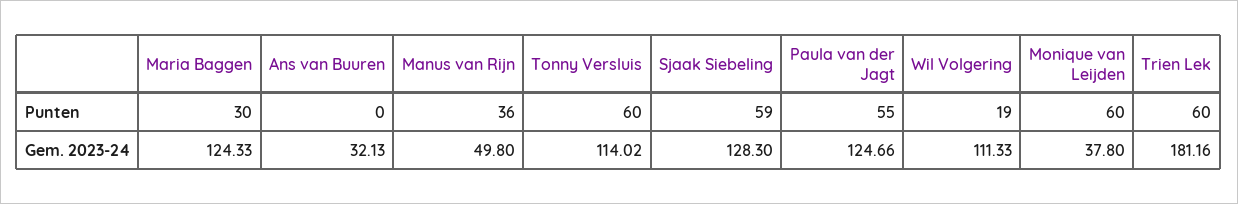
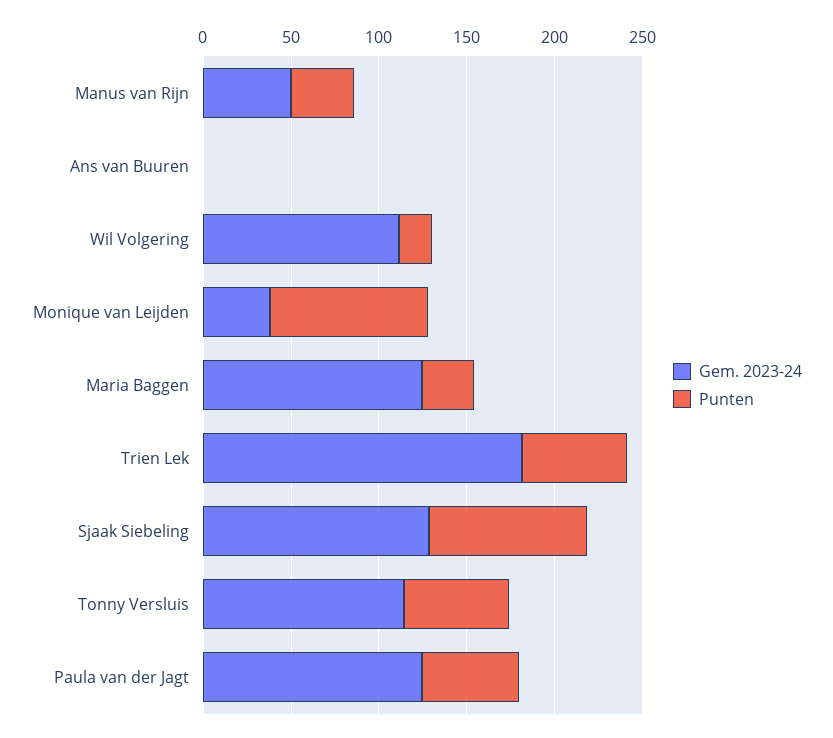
  {
    "Punten": {
      "Maria Baggen": 30,
      "Ans van Buuren": 0,
      "Manus van Rijn": 36,
      "Tonny Versluis": 60,
-     "Sjaak Siebeling": 59,
+     "Sjaak Siebeling": 90,
      "Paula van der Jagt": 55,
      "Wil Volgering": 19,
-     "Monique van Leijden": 60,
+     "Monique van Leijden": 90,
      "Trien Lek": 60
    },
    "Gem. 2023-24": {
      "Maria Baggen": 124.33,
-     "Ans van Buuren": 32.13,
+     "Ans van Buuren": 0,
      "Manus van Rijn": 49.8,
      "Tonny Versluis": 114.02,
      "Sjaak Siebeling": 128.3,
      "Paula van der Jagt": 124.66,
      "Wil Volgering": 111.33,
      "Monique van Leijden": 37.8,
      "Trien Lek": 181.16
    }
  }

